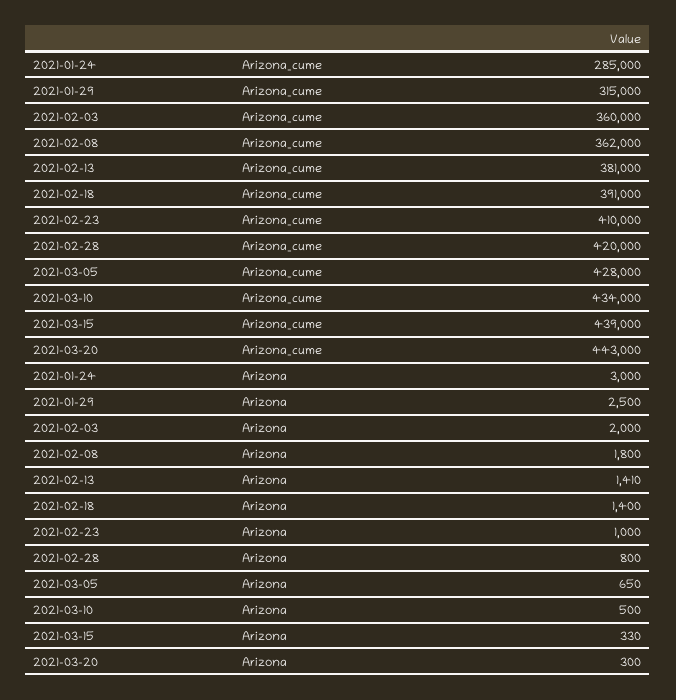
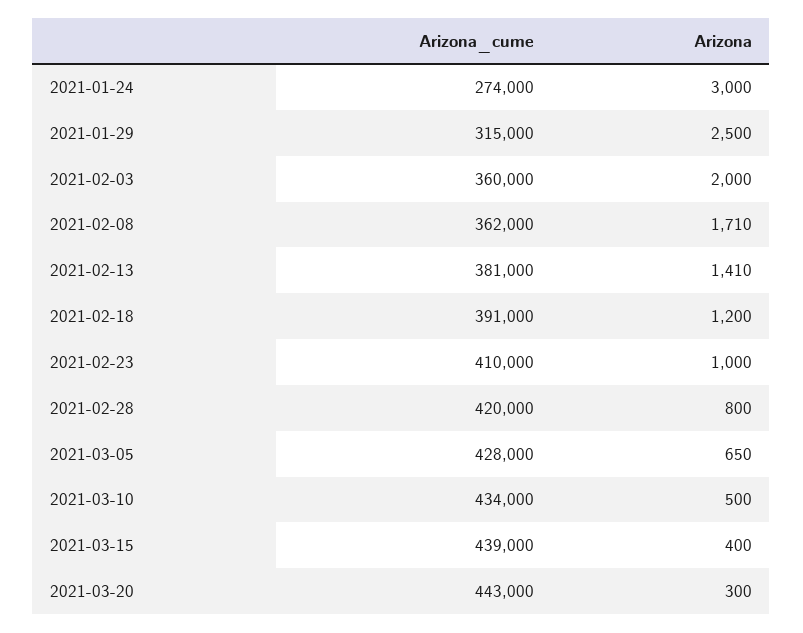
  {
    "2021-01-24": {
-     "Arizona_cume": 285000,
+     "Arizona_cume": 274000,
      "Arizona": 3000
    },
    "2021-01-29": {
      "Arizona_cume": 315000,
      "Arizona": 2500
    },
    "2021-02-03": {
      "Arizona_cume": 360000,
      "Arizona": 2000
    },
    "2021-02-08": {
      "Arizona_cume": 362000,
-     "Arizona": 1800
+     "Arizona": 1710
    },
    "2021-02-13": {
      "Arizona_cume": 381000,
      "Arizona": 1410
    },
    "2021-02-18": {
      "Arizona_cume": 391000,
-     "Arizona": 1400
+     "Arizona": 1200
    },
    "2021-02-23": {
      "Arizona_cume": 410000,
      "Arizona": 1000
    },
    "2021-02-28": {
      "Arizona_cume": 420000,
      "Arizona": 800
    },
    "2021-03-05": {
      "Arizona_cume": 428000,
      "Arizona": 650
    },
    "2021-03-10": {
      "Arizona_cume": 434000,
      "Arizona": 500
    },
    "2021-03-15": {
      "Arizona_cume": 439000,
-     "Arizona": 330
+     "Arizona": 400
    },
    "2021-03-20": {
      "Arizona_cume": 443000,
      "Arizona": 300
    }
  }

